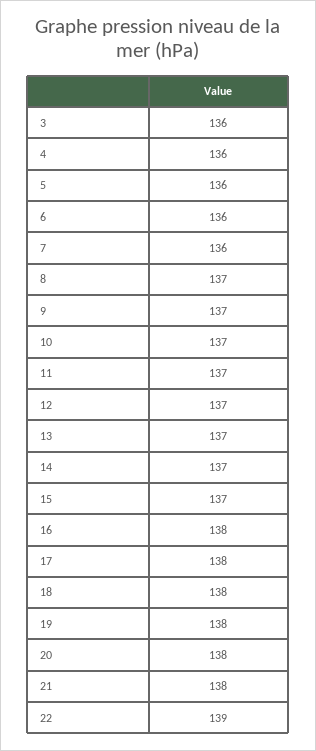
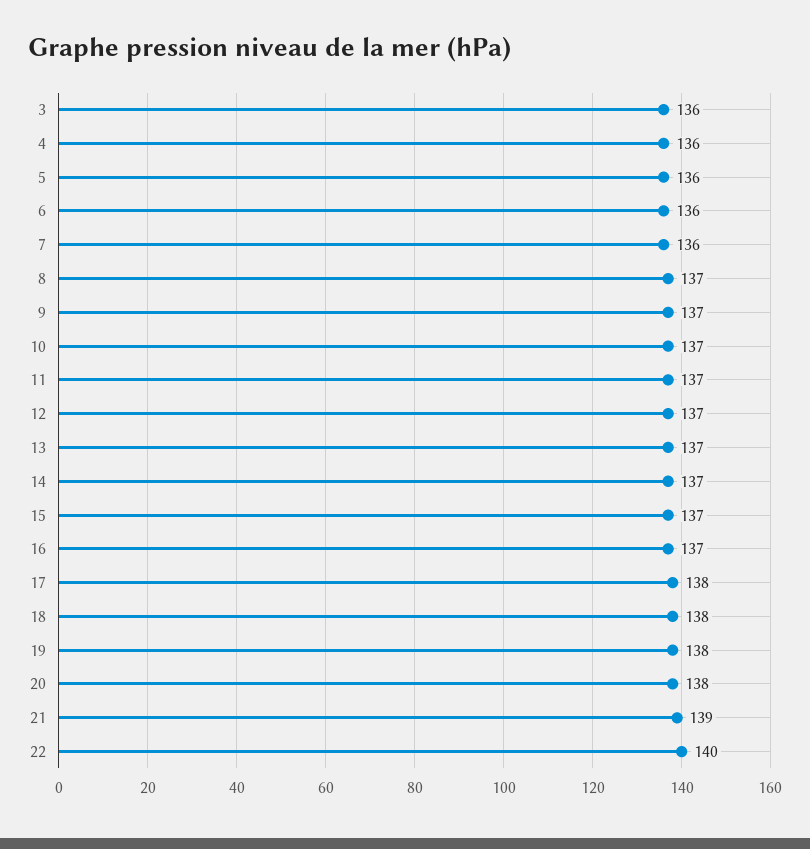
  {
    "3": 136,
    "4": 136,
    "5": 136,
    "6": 136,
    "7": 136,
    "8": 137,
    "9": 137,
    "10": 137,
    "11": 137,
    "12": 137,
    "13": 137,
    "14": 137,
    "15": 137,
-   "16": 138,
+   "16": 137,
    "17": 138,
    "18": 138,
    "19": 138,
    "20": 138,
-   "21": 138,
+   "21": 139,
-   "22": 139
+   "22": 140
  }

